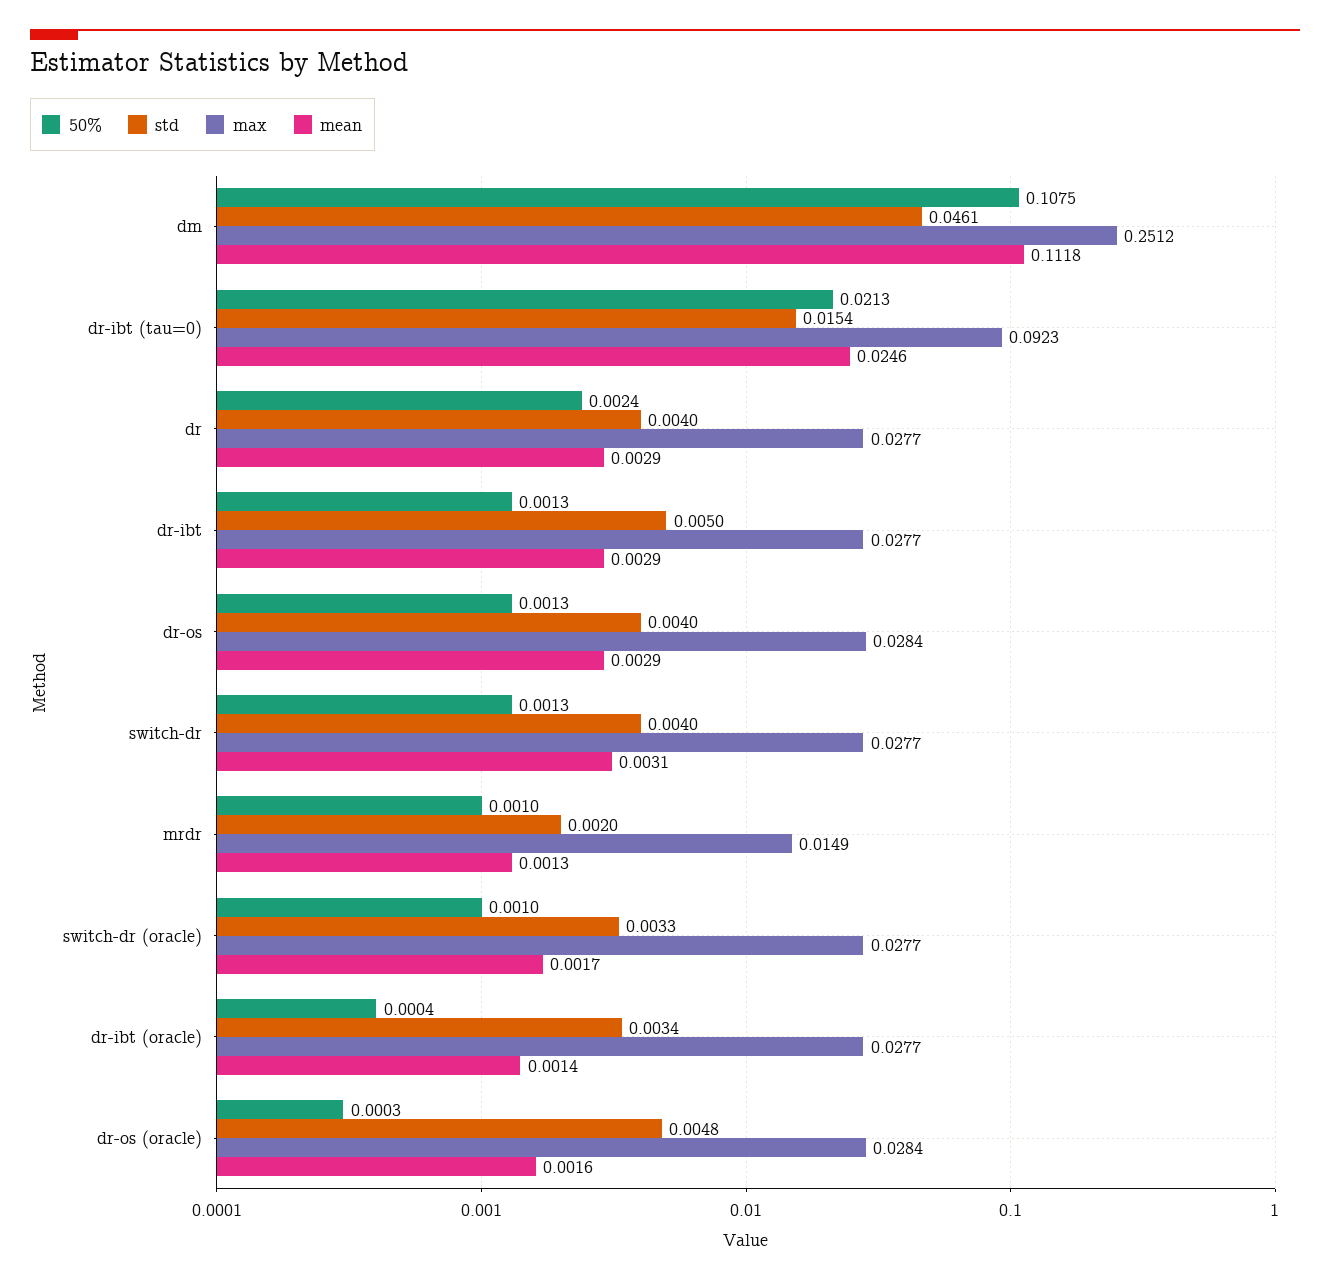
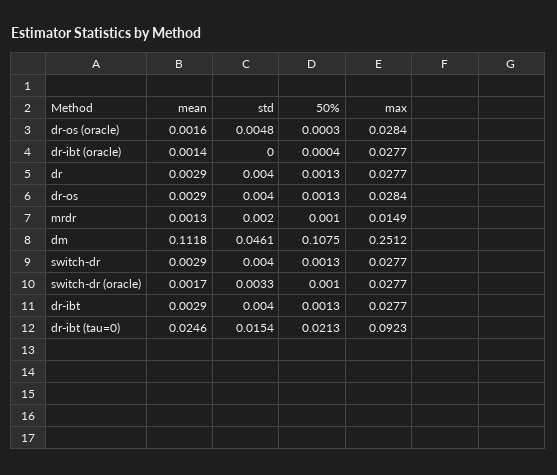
  {
    "50%": {
      "dm": 0.1075,
      "dr-ibt (tau=0)": 0.0213,
-     "dr": 0.0024,
+     "dr": 0.0013,
      "dr-ibt": 0.0013,
      "dr-os": 0.0013,
      "switch-dr": 0.0013,
      "mrdr": 0.001,
      "switch-dr (oracle)": 0.001,
      "dr-ibt (oracle)": 0.0004,
      "dr-os (oracle)": 0.0003
    },
    "std": {
      "dm": 0.0461,
      "dr-ibt (tau=0)": 0.0154,
      "dr": 0.004,
-     "dr-ibt": 0.005,
+     "dr-ibt": 0.004,
      "dr-os": 0.004,
      "switch-dr": 0.004,
      "mrdr": 0.002,
      "switch-dr (oracle)": 0.0033,
-     "dr-ibt (oracle)": 0.0034,
+     "dr-ibt (oracle)": 0,
      "dr-os (oracle)": 0.0048
    },
    "max": {
      "dm": 0.2512,
      "dr-ibt (tau=0)": 0.0923,
      "dr": 0.0277,
      "dr-ibt": 0.0277,
      "dr-os": 0.0284,
      "switch-dr": 0.0277,
      "mrdr": 0.0149,
      "switch-dr (oracle)": 0.0277,
      "dr-ibt (oracle)": 0.0277,
      "dr-os (oracle)": 0.0284
    },
    "mean": {
      "dm": 0.1118,
      "dr-ibt (tau=0)": 0.0246,
      "dr": 0.0029,
      "dr-ibt": 0.0029,
      "dr-os": 0.0029,
-     "switch-dr": 0.0031,
+     "switch-dr": 0.0029,
      "mrdr": 0.0013,
      "switch-dr (oracle)": 0.0017,
      "dr-ibt (oracle)": 0.0014,
      "dr-os (oracle)": 0.0016
    }
  }

